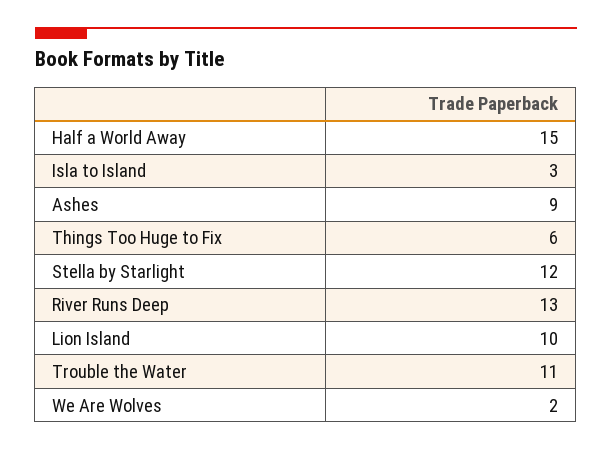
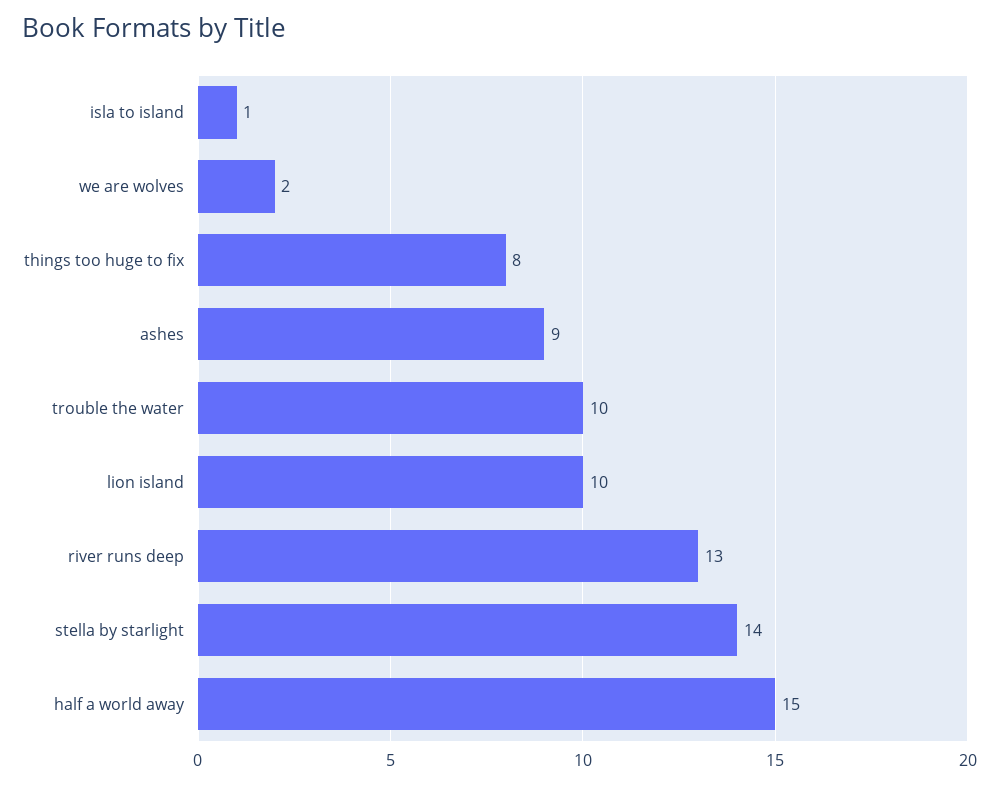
  {
    "Half a World Away": 15,
-   "Isla to Island": 3,
+   "Isla to Island": 1,
    "Ashes": 9,
-   "Things Too Huge to Fix": 6,
+   "Things Too Huge to Fix": 8,
-   "Stella by Starlight": 12,
+   "Stella by Starlight": 14,
    "River Runs Deep": 13,
    "Lion Island": 10,
-   "Trouble the Water": 11,
+   "Trouble the Water": 10,
    "We Are Wolves": 2
  }

